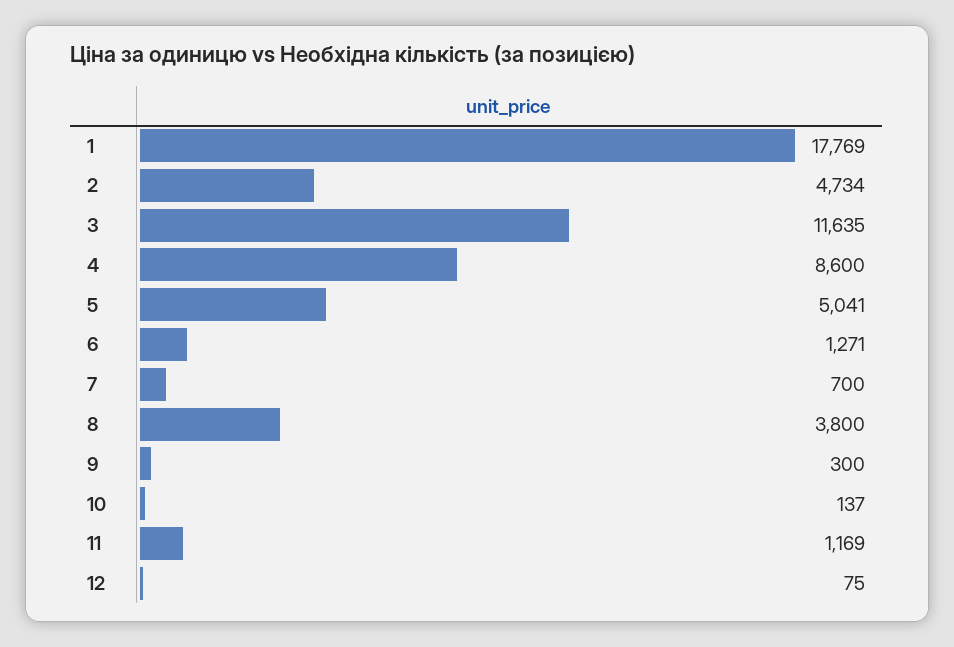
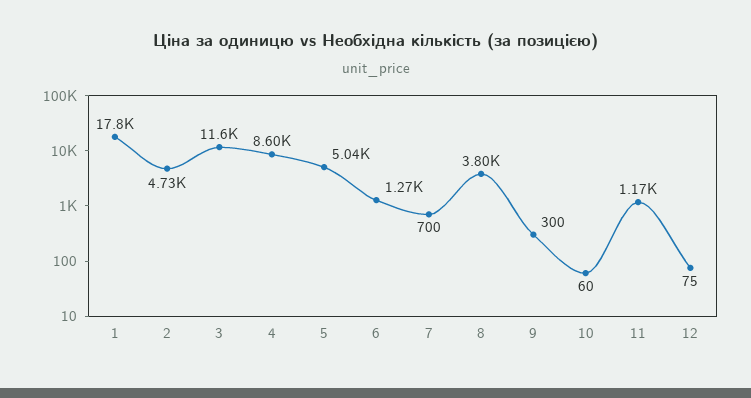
  {
    "1": 17769,
    "2": 4734,
    "3": 11635,
    "4": 8600,
    "5": 5041,
    "6": 1271,
    "7": 700,
    "8": 3800,
    "9": 300,
-   "10": 137,
+   "10": 60,
    "11": 1169,
    "12": 75
  }

